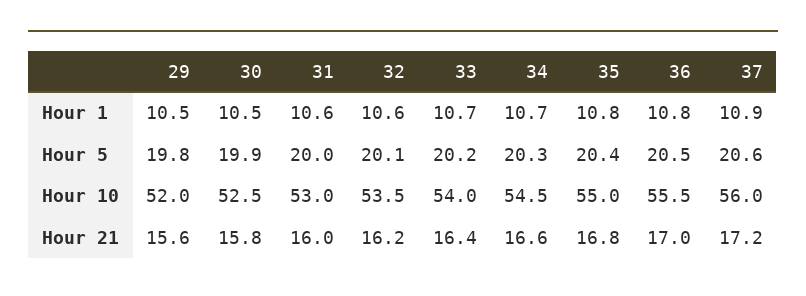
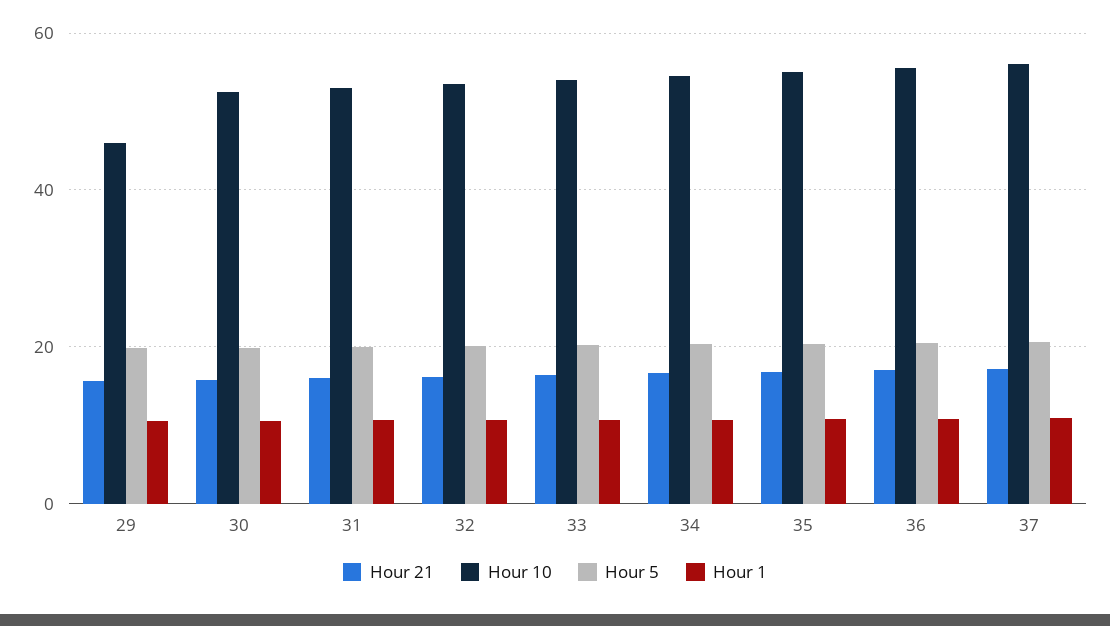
  {
    "Hour 1": {
      "29": 10.5,
      "30": 10.5,
      "31": 10.6,
      "32": 10.6,
      "33": 10.7,
      "34": 10.7,
      "35": 10.8,
      "36": 10.8,
      "37": 10.9
    },
    "Hour 5": {
      "29": 19.8,
      "30": 19.9,
      "31": 20,
      "32": 20.1,
      "33": 20.2,
      "34": 20.3,
      "35": 20.4,
      "36": 20.5,
      "37": 20.6
    },
    "Hour 10": {
-     "29": 52,
+     "29": 46,
      "30": 52.5,
      "31": 53,
      "32": 53.5,
      "33": 54,
      "34": 54.5,
      "35": 55,
      "36": 55.5,
      "37": 56
    },
    "Hour 21": {
      "29": 15.6,
      "30": 15.8,
      "31": 16,
      "32": 16.2,
      "33": 16.4,
      "34": 16.6,
      "35": 16.8,
      "36": 17,
      "37": 17.2
    }
  }

